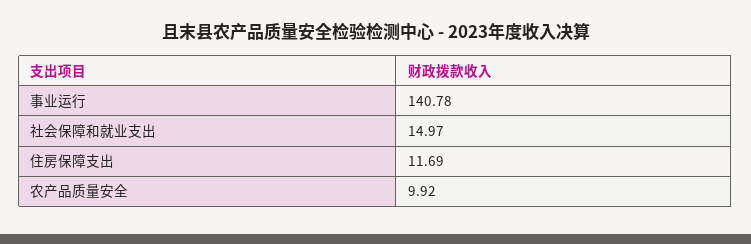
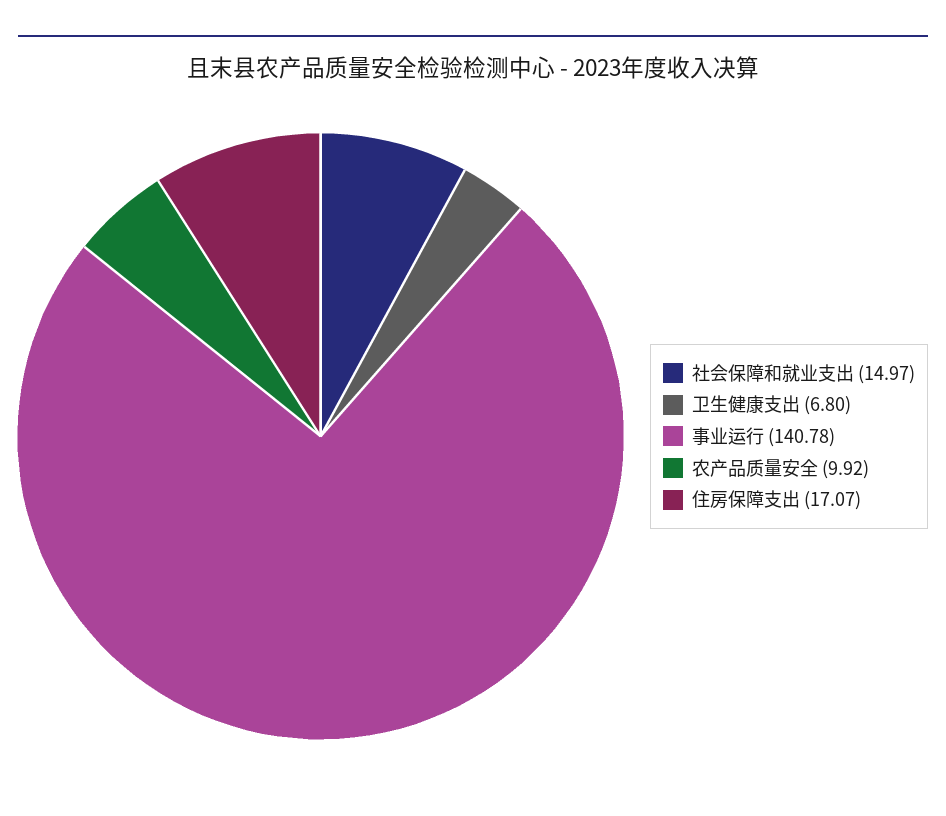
  {
    "事业运行": 140.78,
    "社会保障和就业支出": 14.97,
-   "住房保障支出": 11.69,
+   "住房保障支出": 17.07,
-   "农产品质量安全": 9.92
+   "农产品质量安全": 9.92,
+   "卫生健康支出": 6.8
  }

